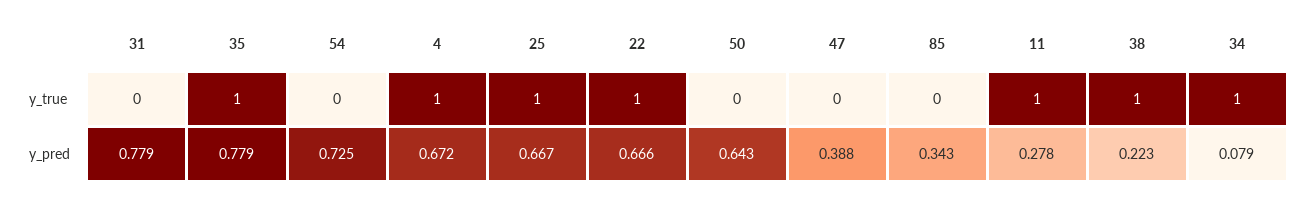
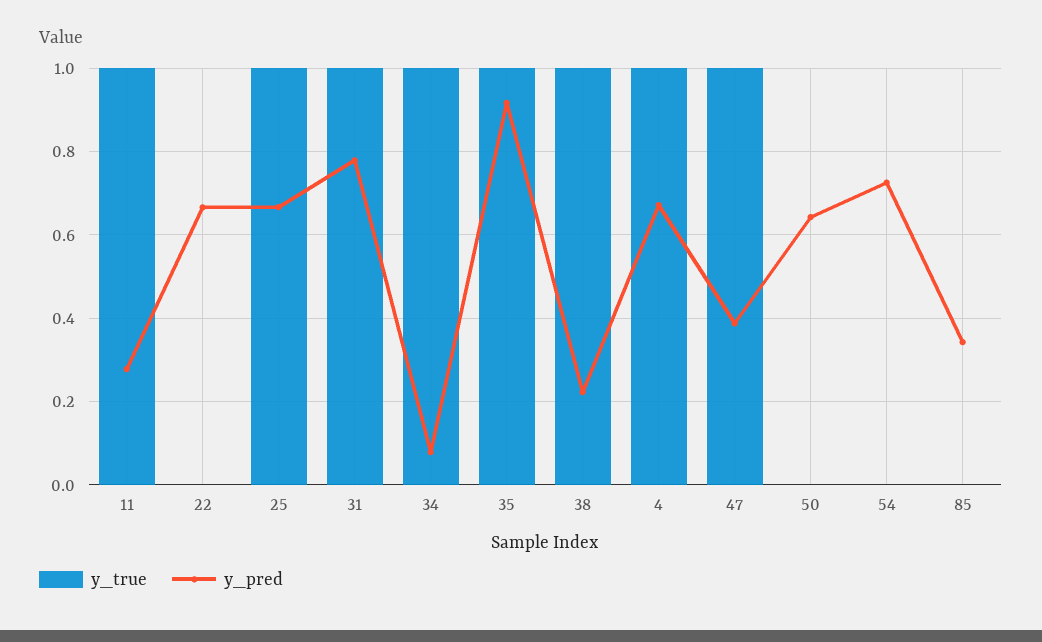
  {
    "y_true": {
-     "31": 0,
+     "31": 1,
      "35": 1,
      "54": 0,
      "4": 1,
      "25": 1,
-     "22": 1,
+     "22": 0,
      "50": 0,
-     "47": 0,
+     "47": 1,
      "85": 0,
      "11": 1,
      "38": 1,
      "34": 1
    },
    "y_pred": {
      "31": 0.779,
-     "35": 0.779,
+     "35": 0.92,
      "54": 0.725,
      "4": 0.672,
      "25": 0.667,
      "22": 0.666,
      "50": 0.643,
      "47": 0.388,
      "85": 0.343,
      "11": 0.278,
      "38": 0.223,
      "34": 0.079
    }
  }

